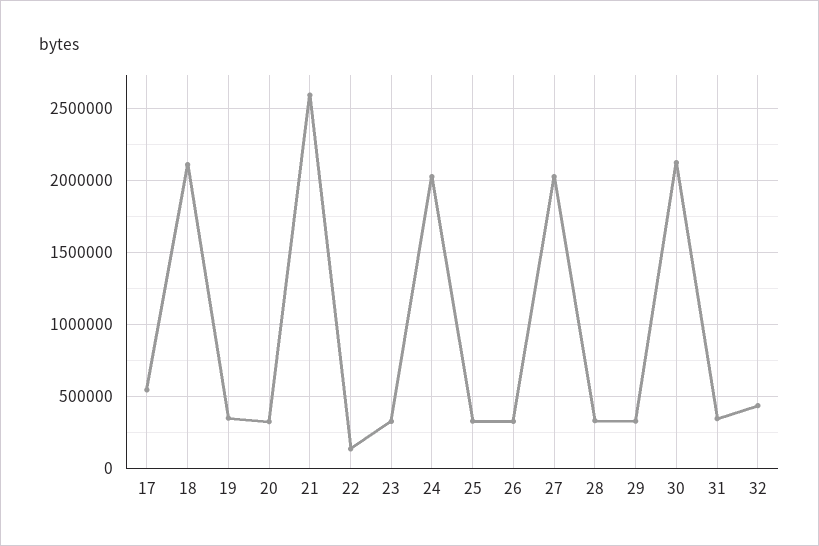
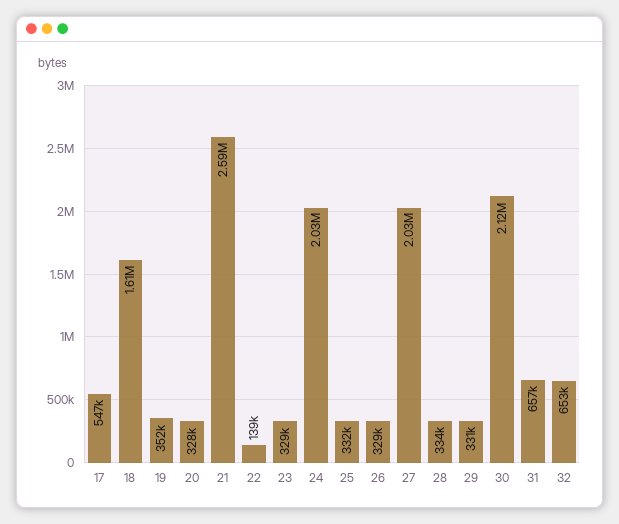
  {
    "17": 547000,
-   "18": 2100000,
+   "18": 1610000,
    "19": 352000,
    "20": 328000,
    "21": 2590000,
    "22": 139000,
    "23": 329000,
    "24": 2030000,
    "25": 332000,
    "26": 329000,
    "27": 2030000,
    "28": 334000,
    "29": 331000,
    "30": 2120000,
-   "31": 350000,
+   "31": 657000,
-   "32": 450000
+   "32": 653000
  }

